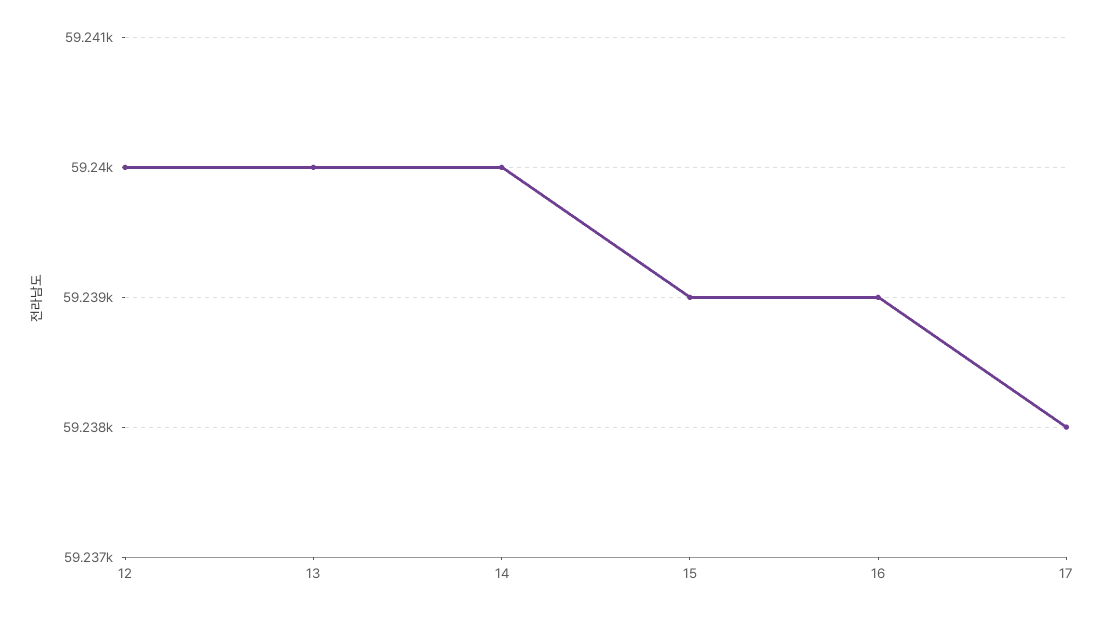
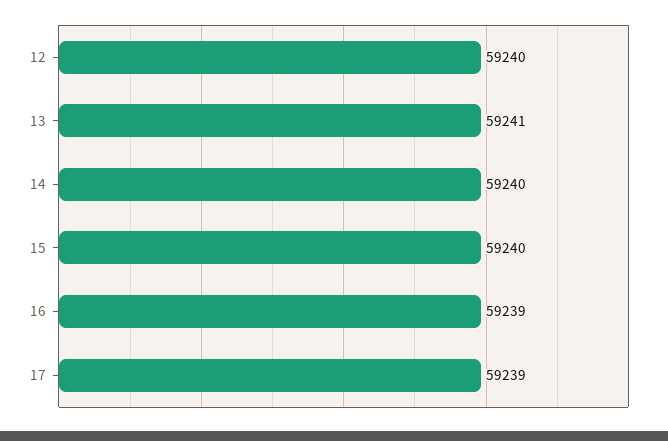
  {
    "12": 59240,
-   "13": 59240,
+   "13": 59241,
    "14": 59240,
-   "15": 59239,
+   "15": 59240,
    "16": 59239,
-   "17": 59238
+   "17": 59239
  }

